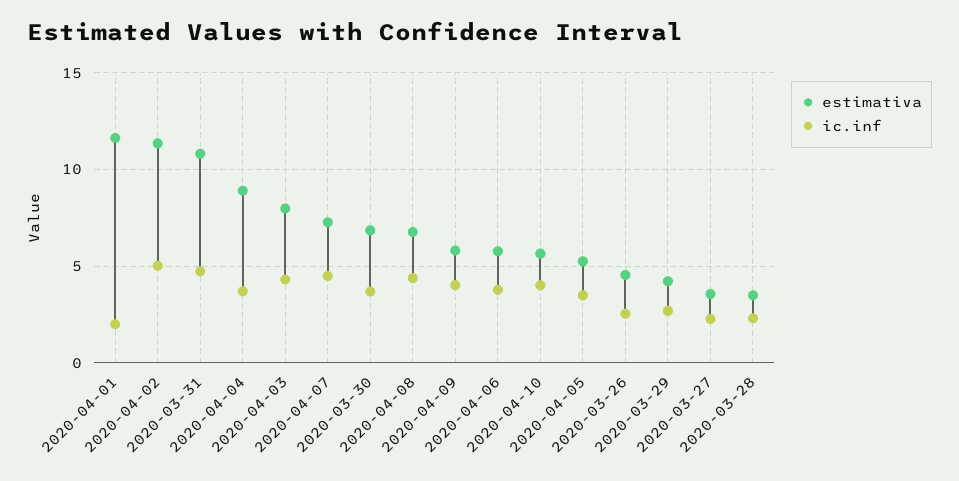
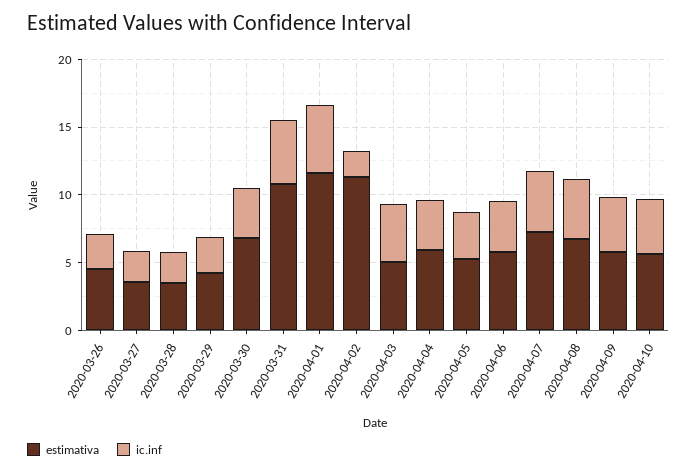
  {
    "estimativa": {
      "2020-04-01": 11.5,
      "2020-04-02": 11.5,
      "2020-03-31": 11,
-     "2020-04-04": 9,
+     "2020-04-04": 6,
-     "2020-04-03": 8,
+     "2020-04-03": 5,
      "2020-04-07": 7.5,
      "2020-03-30": 7,
      "2020-04-08": 7,
      "2020-04-09": 6,
      "2020-04-06": 6,
      "2020-04-10": 5.5,
      "2020-04-05": 5.5,
      "2020-03-26": 4.5,
      "2020-03-29": 4,
      "2020-03-27": 3.5,
      "2020-03-28": 3.5
    },
    "ic.inf": {
-     "2020-04-01": 2,
+     "2020-04-01": 5,
-     "2020-04-02": 5,
+     "2020-04-02": 2,
      "2020-03-31": 4.5,
      "2020-04-04": 3.5,
      "2020-04-03": 4.5,
      "2020-04-07": 4.5,
      "2020-03-30": 3.5,
      "2020-04-08": 4.5,
      "2020-04-09": 4,
      "2020-04-06": 4,
      "2020-04-10": 4,
      "2020-04-05": 3.5,
      "2020-03-26": 2.5,
      "2020-03-29": 2.5,
      "2020-03-27": 2.5,
      "2020-03-28": 2.5
    }
  }

